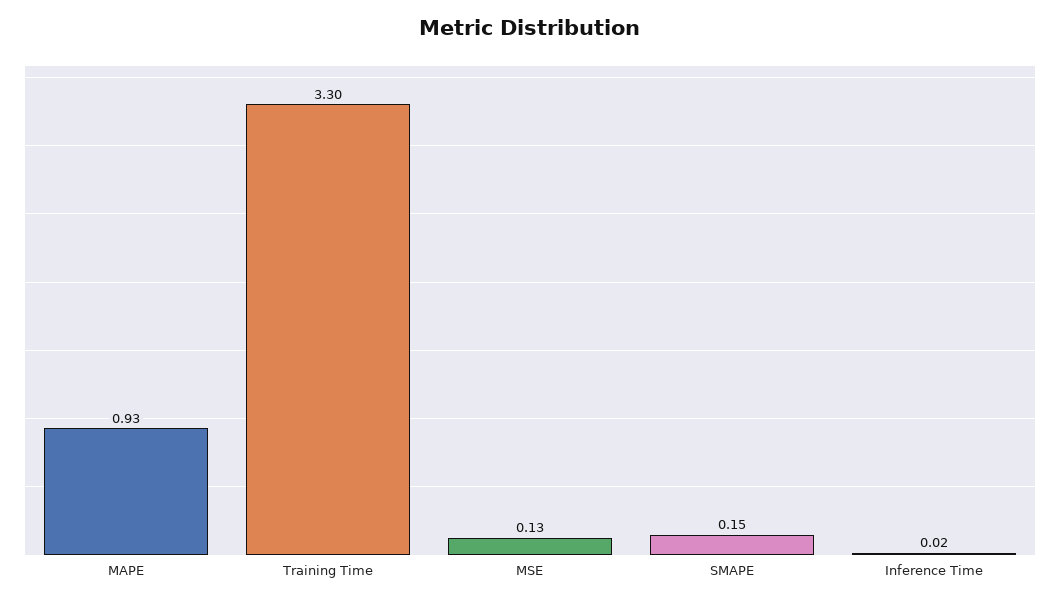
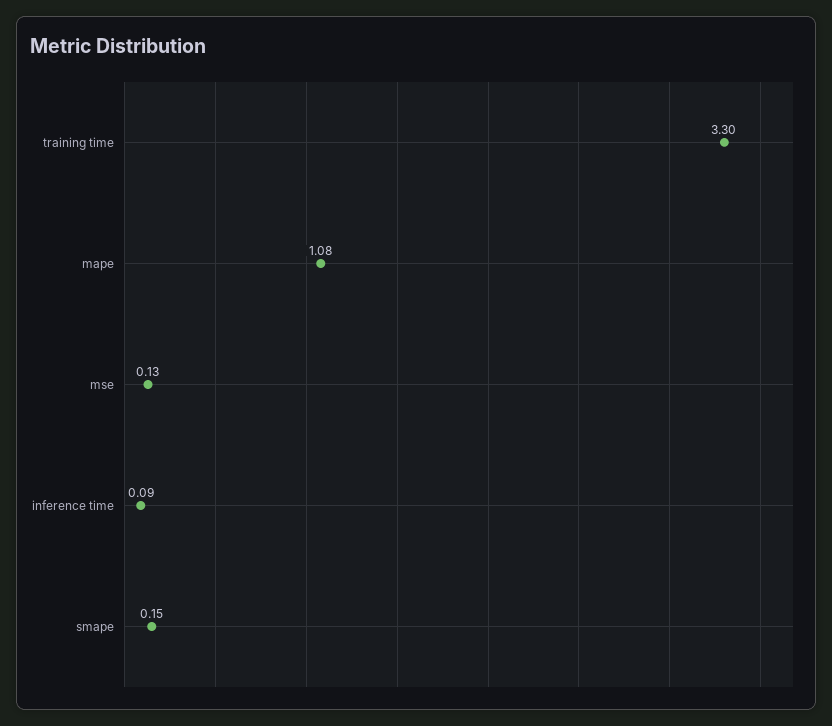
  {
-   "MAPE": 0.93,
+   "MAPE": 1.08,
    "Training Time": 3.3,
    "MSE": 0.13,
    "SMAPE": 0.15,
-   "Inference Time": 0.02
+   "Inference Time": 0.09
  }

